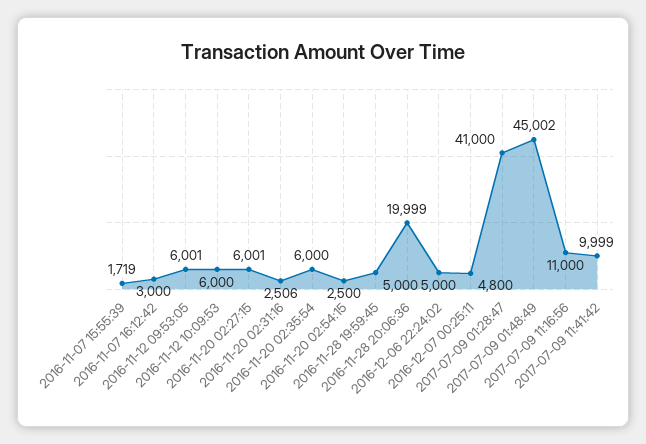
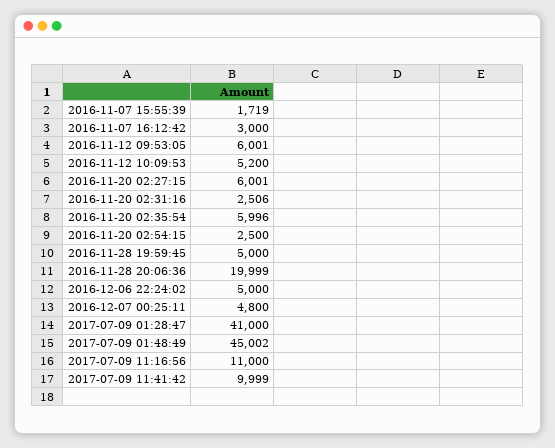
  {
    "2016-11-07 15:55:39": 1719,
    "2016-11-07 16:12:42": 3000,
    "2016-11-12 09:53:05": 6001,
-   "2016-11-12 10:09:53": 6000,
+   "2016-11-12 10:09:53": 5200,
    "2016-11-20 02:27:15": 6001,
    "2016-11-20 02:31:16": 2506,
-   "2016-11-20 02:35:54": 6000,
+   "2016-11-20 02:35:54": 5996,
    "2016-11-20 02:54:15": 2500,
    "2016-11-28 19:59:45": 5000,
    "2016-11-28 20:06:36": 19999,
    "2016-12-06 22:24:02": 5000,
    "2016-12-07 00:25:11": 4800,
    "2017-07-09 01:28:47": 41000,
    "2017-07-09 01:48:49": 45002,
    "2017-07-09 11:16:56": 11000,
    "2017-07-09 11:41:42": 9999
  }

